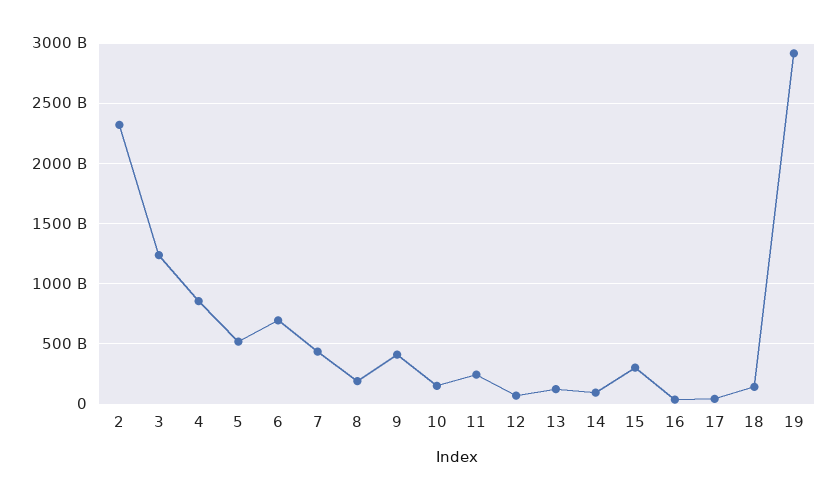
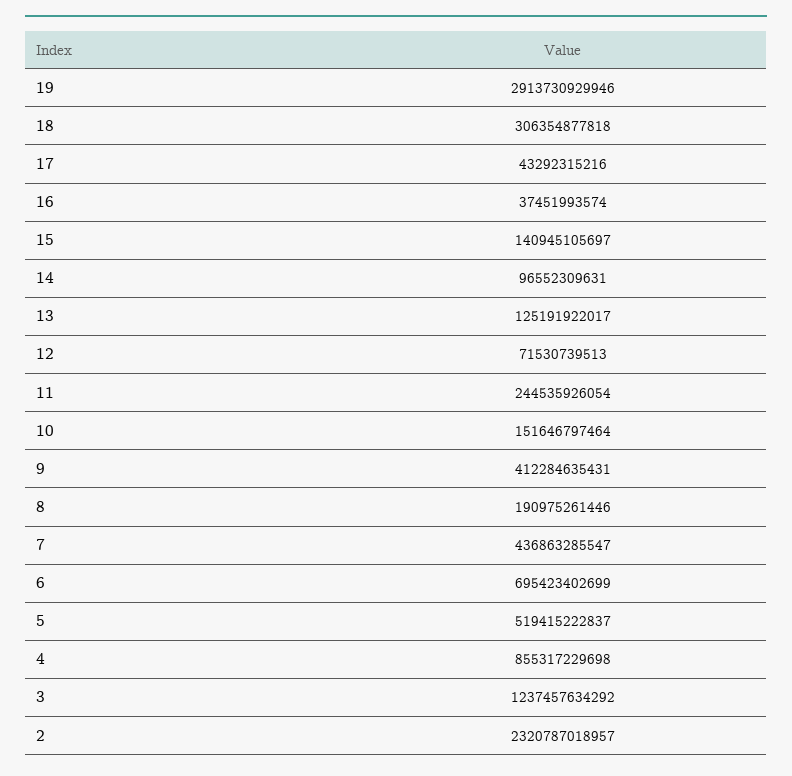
  {
    "2": 2320787018957,
    "3": 1237457634292,
    "4": 855317229698,
    "5": 519415222837,
    "6": 695423402699,
    "7": 436863285547,
    "8": 190975261446,
    "9": 412284635431,
    "10": 151646797464,
    "11": 244535926054,
    "12": 71530739513,
    "13": 125191922017,
    "14": 96552309631,
-   "15": 300000000000,
+   "15": 140945105697,
    "16": 37451993574,
    "17": 43292315216,
-   "18": 150000000000,
+   "18": 306354877818,
    "19": 2913730929946
  }

